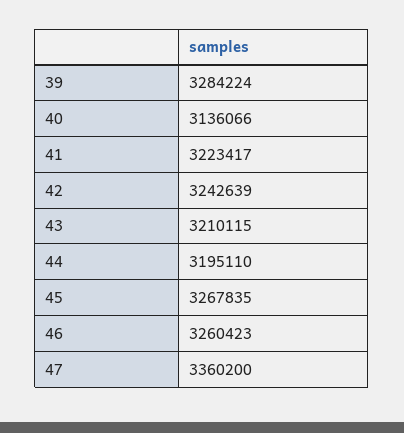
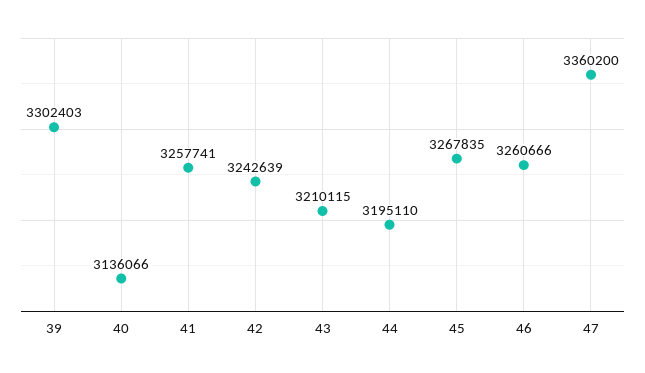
  {
-   "39": 3284224,
+   "39": 3302403,
    "40": 3136066,
-   "41": 3223417,
+   "41": 3257741,
    "42": 3242639,
    "43": 3210115,
    "44": 3195110,
    "45": 3267835,
-   "46": 3260423,
+   "46": 3260666,
    "47": 3360200
  }

